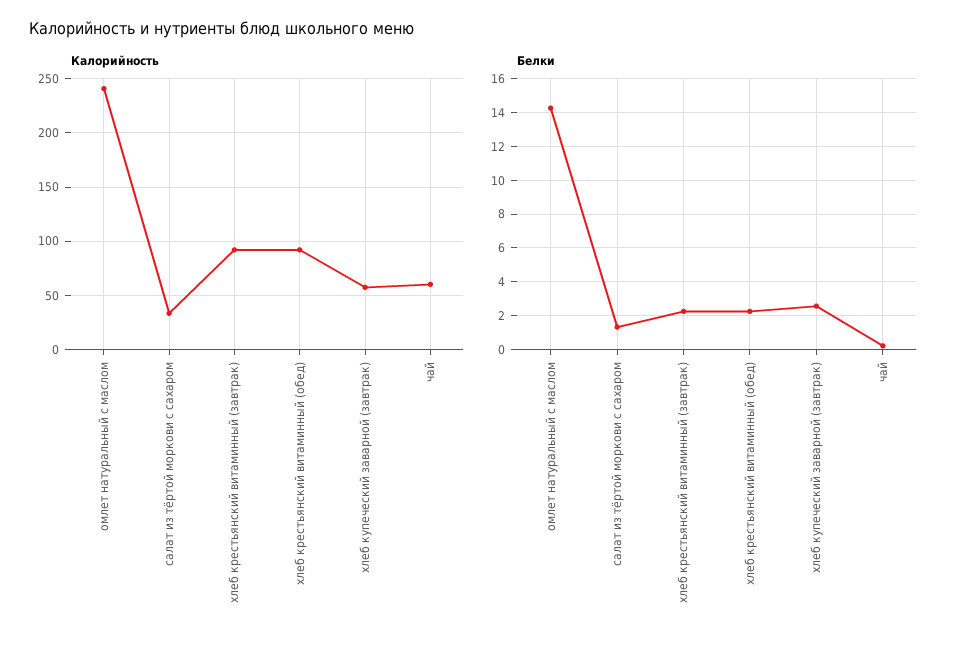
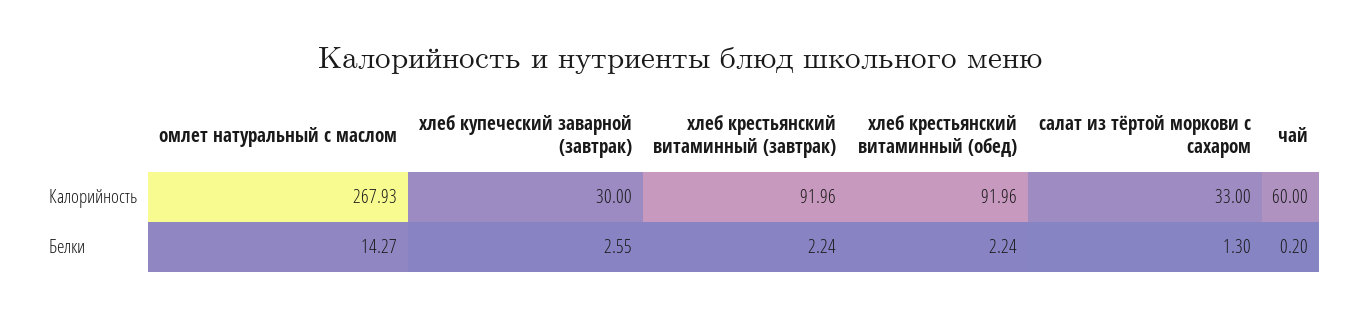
  {
    "Калорийность": {
-     "омлет натуральный с маслом": 240,
+     "омлет натуральный с маслом": 267.93,
      "салат из тёртой моркови с сахаром": 33,
      "хлеб крестьянский витаминный (завтрак)": 91.96,
      "хлеб крестьянский витаминный (обед)": 91.96,
-     "хлеб купеческий заварной (завтрак)": 60,
+     "хлеб купеческий заварной (завтрак)": 30,
      "чай": 60
    },
    "Белки": {
      "омлет натуральный с маслом": 14.27,
      "салат из тёртой моркови с сахаром": 1.3,
      "хлеб крестьянский витаминный (завтрак)": 2.24,
      "хлеб крестьянский витаминный (обед)": 2.24,
      "хлеб купеческий заварной (завтрак)": 2.55,
      "чай": 0.2
    }
  }

